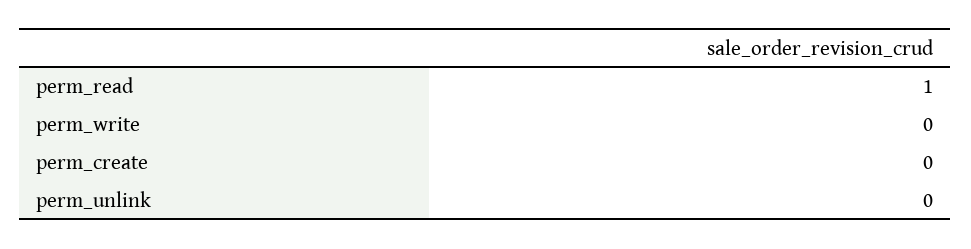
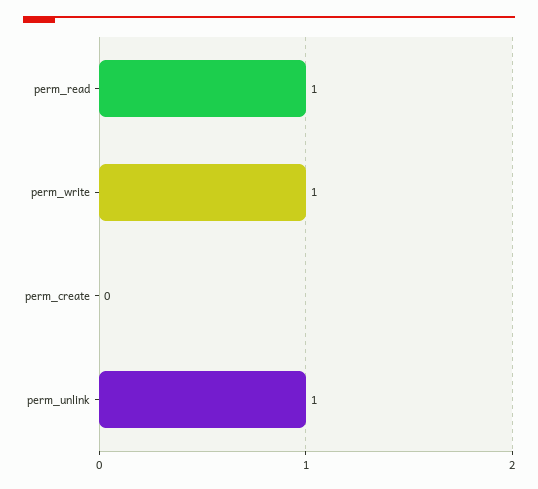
  {
    "perm_read": 1,
-   "perm_write": 0,
+   "perm_write": 1,
    "perm_create": 0,
-   "perm_unlink": 0
+   "perm_unlink": 1
  }

